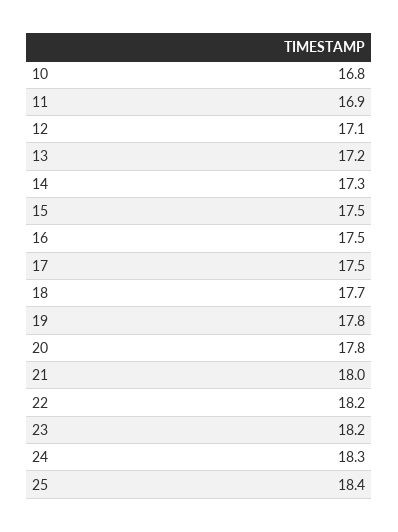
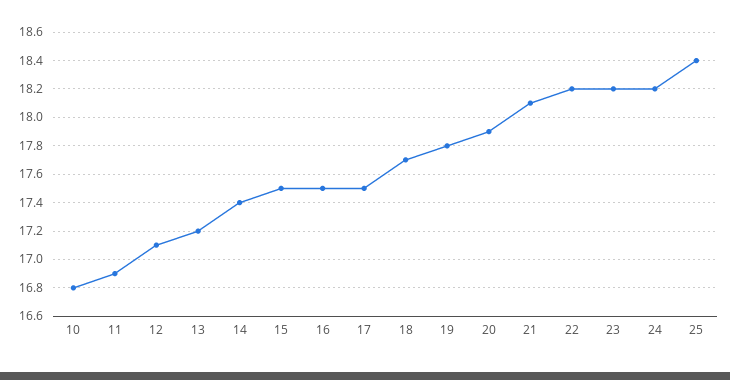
  {
    "10": 16.8,
    "11": 16.9,
    "12": 17.1,
    "13": 17.2,
-   "14": 17.3,
+   "14": 17.4,
    "15": 17.5,
    "16": 17.5,
    "17": 17.5,
    "18": 17.7,
    "19": 17.8,
-   "20": 17.8,
+   "20": 17.9,
-   "21": 18,
+   "21": 18.1,
    "22": 18.2,
    "23": 18.2,
-   "24": 18.3,
+   "24": 18.2,
    "25": 18.4
  }

